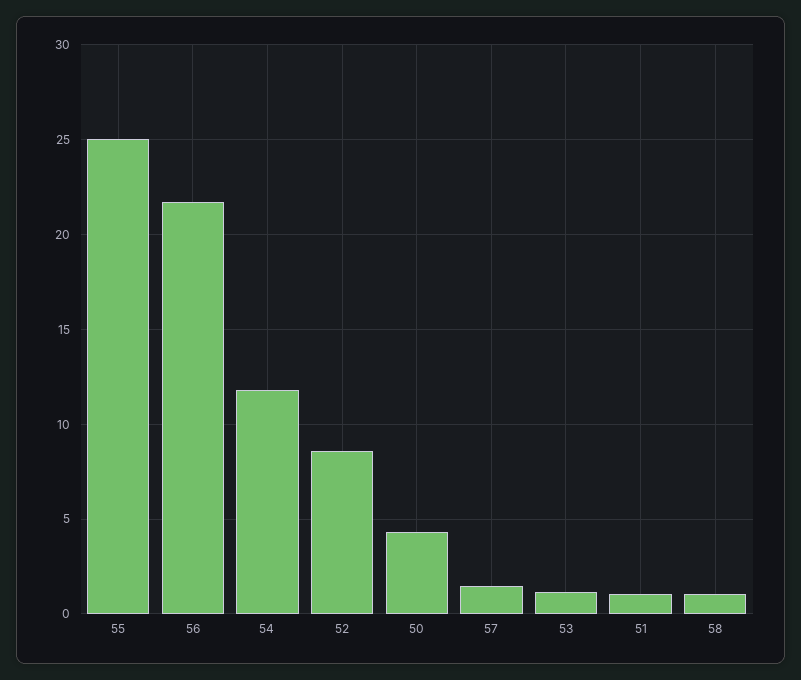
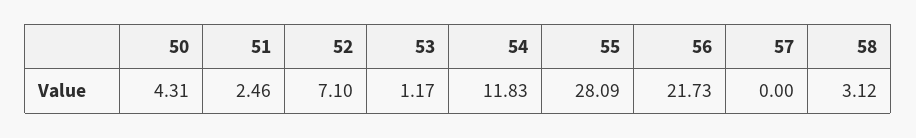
  {
-   "55": 25,
+   "55": 28.09,
    "56": 21.73,
    "54": 11.83,
-   "52": 8.5,
+   "52": 7.1,
    "50": 4.31,
-   "57": 1.5,
+   "57": 0,
    "53": 1.17,
-   "51": 1,
+   "51": 2.46,
-   "58": 1
+   "58": 3.12
  }

